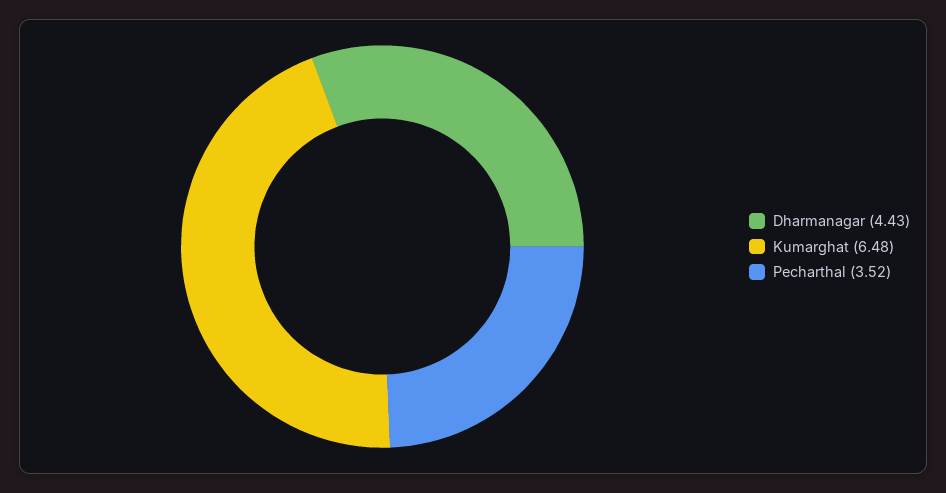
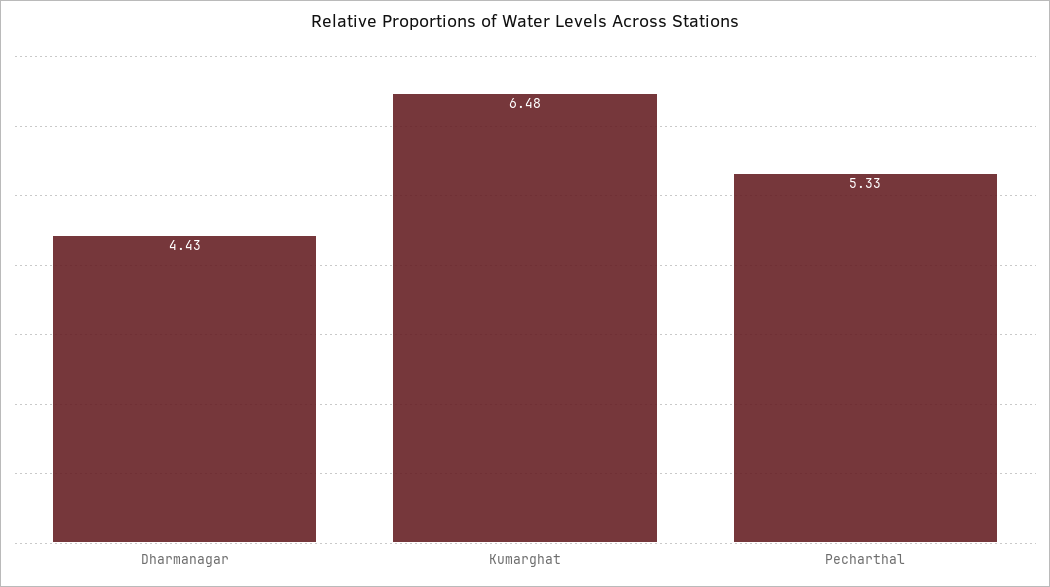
  {
    "Dharmanagar": 4.43,
    "Kumarghat": 6.48,
-   "Pecharthal": 3.52
+   "Pecharthal": 5.33
  }

